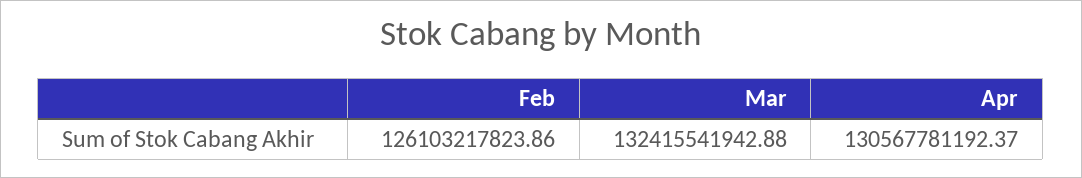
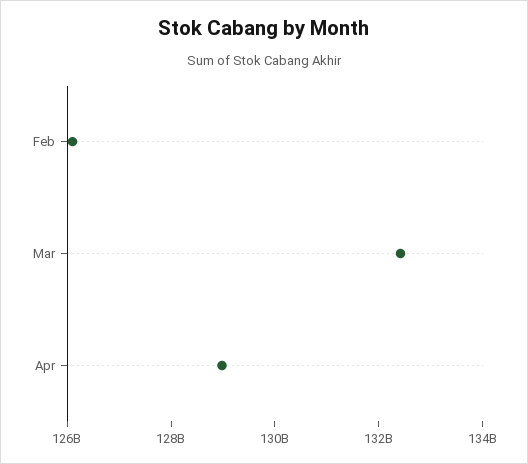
  {
    "Feb": 126103217823.86,
    "Mar": 132415541942.88,
-   "Apr": 130567781192.37
+   "Apr": 129000000000
  }

